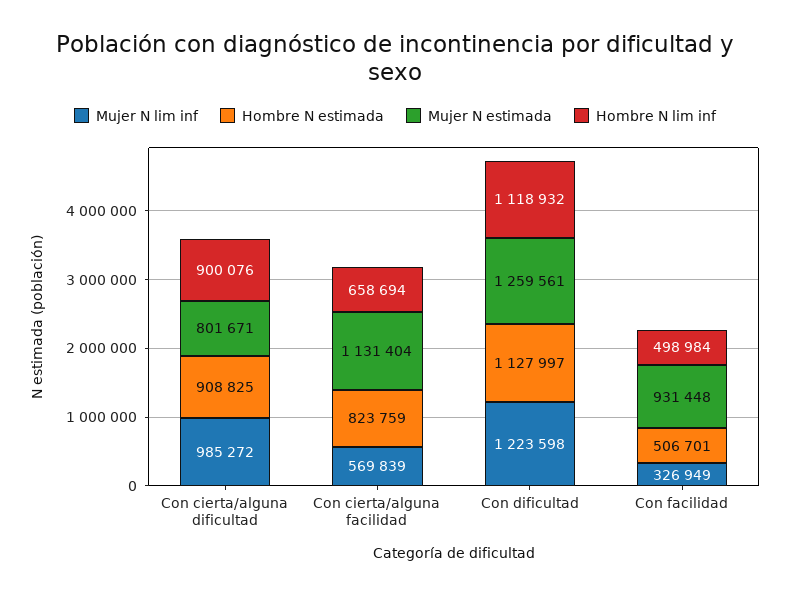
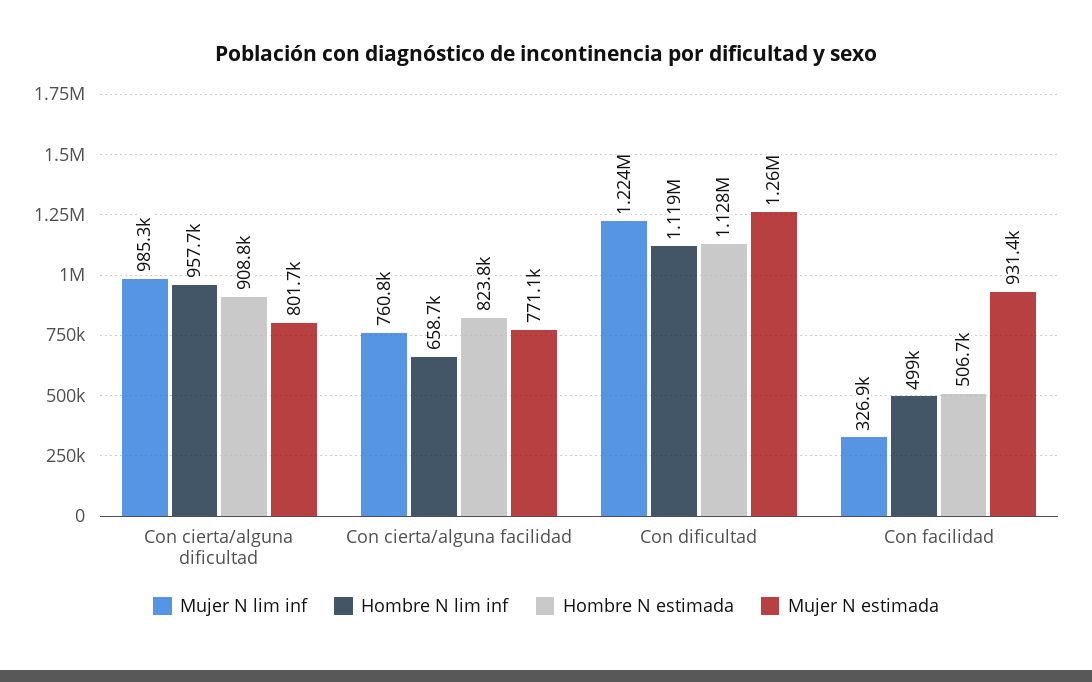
  {
    "Mujer N lim inf": {
      "Con cierta/alguna dificultad": 985272,
-     "Con cierta/alguna facilidad": 569839,
+     "Con cierta/alguna facilidad": 760800,
      "Con dificultad": 1223598,
      "Con facilidad": 326949
    },
    "Hombre N estimada": {
      "Con cierta/alguna dificultad": 908825,
      "Con cierta/alguna facilidad": 823759,
      "Con dificultad": 1127997,
      "Con facilidad": 506701
    },
    "Mujer N estimada": {
      "Con cierta/alguna dificultad": 801671,
-     "Con cierta/alguna facilidad": 1131404,
+     "Con cierta/alguna facilidad": 771100,
      "Con dificultad": 1259561,
      "Con facilidad": 931448
    },
    "Hombre N lim inf": {
-     "Con cierta/alguna dificultad": 900076,
+     "Con cierta/alguna dificultad": 957700,
      "Con cierta/alguna facilidad": 658694,
      "Con dificultad": 1118932,
      "Con facilidad": 498984
    }
  }

